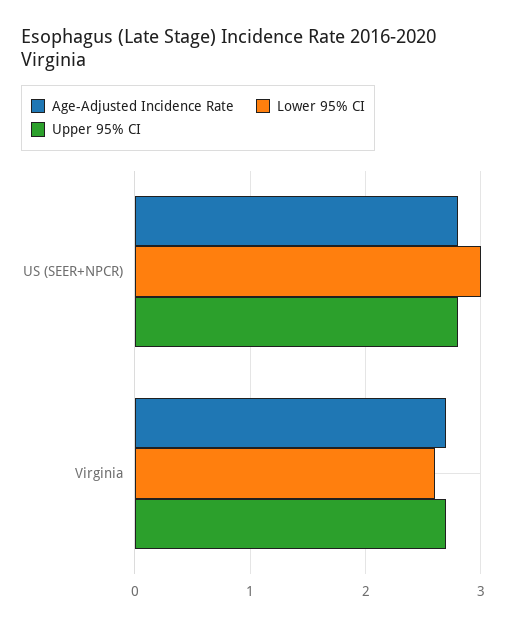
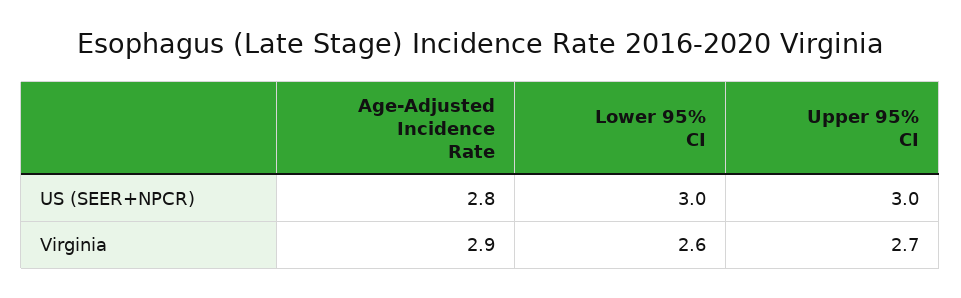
  {
    "Age-Adjusted Incidence Rate": {
      "US (SEER+NPCR)": 2.8,
-     "Virginia": 2.7
+     "Virginia": 2.9
    },
    "Lower 95% CI": {
      "US (SEER+NPCR)": 3,
      "Virginia": 2.6
    },
    "Upper 95% CI": {
-     "US (SEER+NPCR)": 2.8,
+     "US (SEER+NPCR)": 3,
      "Virginia": 2.7
    }
  }

